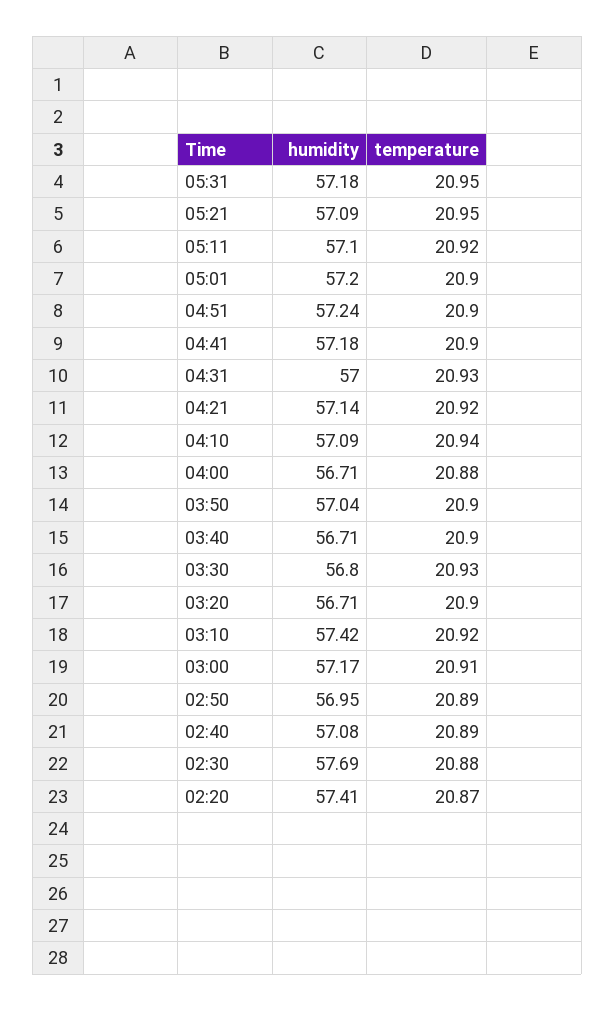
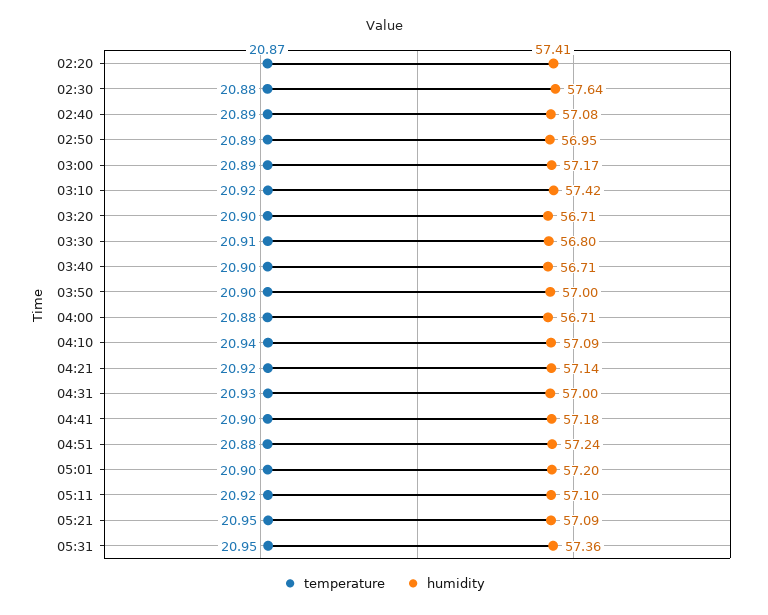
  {
    "humidity": {
-     "05:31": 57.18,
+     "05:31": 57.36,
      "05:21": 57.09,
      "05:11": 57.1,
      "05:01": 57.2,
      "04:51": 57.24,
      "04:41": 57.18,
      "04:31": 57,
      "04:21": 57.14,
      "04:10": 57.09,
      "04:00": 56.71,
-     "03:50": 57.04,
+     "03:50": 57,
      "03:40": 56.71,
      "03:30": 56.8,
      "03:20": 56.71,
      "03:10": 57.42,
      "03:00": 57.17,
      "02:50": 56.95,
      "02:40": 57.08,
-     "02:30": 57.69,
+     "02:30": 57.64,
      "02:20": 57.41
    },
    "temperature": {
      "05:31": 20.95,
      "05:21": 20.95,
      "05:11": 20.92,
      "05:01": 20.9,
-     "04:51": 20.9,
+     "04:51": 20.88,
      "04:41": 20.9,
      "04:31": 20.93,
      "04:21": 20.92,
      "04:10": 20.94,
      "04:00": 20.88,
      "03:50": 20.9,
      "03:40": 20.9,
-     "03:30": 20.93,
+     "03:30": 20.91,
      "03:20": 20.9,
      "03:10": 20.92,
-     "03:00": 20.91,
+     "03:00": 20.89,
      "02:50": 20.89,
      "02:40": 20.89,
      "02:30": 20.88,
      "02:20": 20.87
    }
  }

